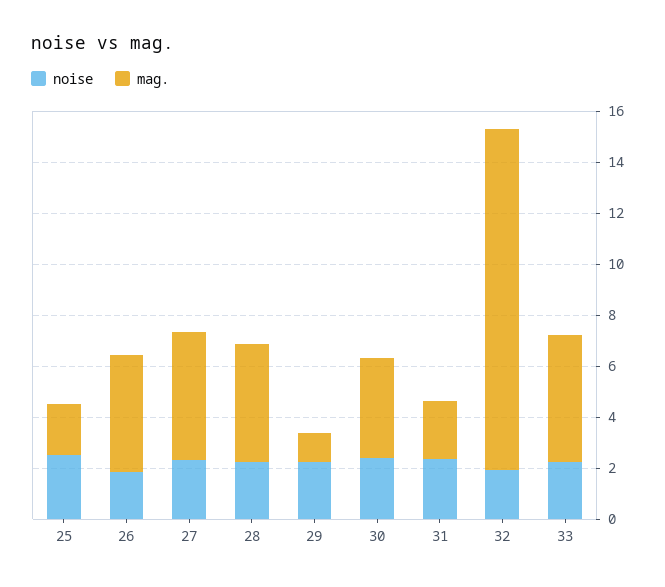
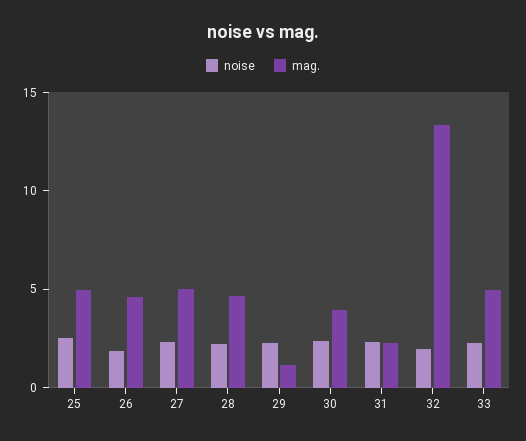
  {
    "noise": {
      "25": 2.5,
      "26": 2,
      "27": 2.5,
      "28": 2,
      "29": 2,
      "30": 2.5,
      "31": 2.5,
      "32": 2,
      "33": 2
    },
    "mag.": {
-     "25": 2,
+     "25": 5,
      "26": 4.5,
      "27": 5,
      "28": 4.5,
      "29": 1,
      "30": 4,
      "31": 2.5,
      "32": 13.5,
      "33": 5
    }
  }

